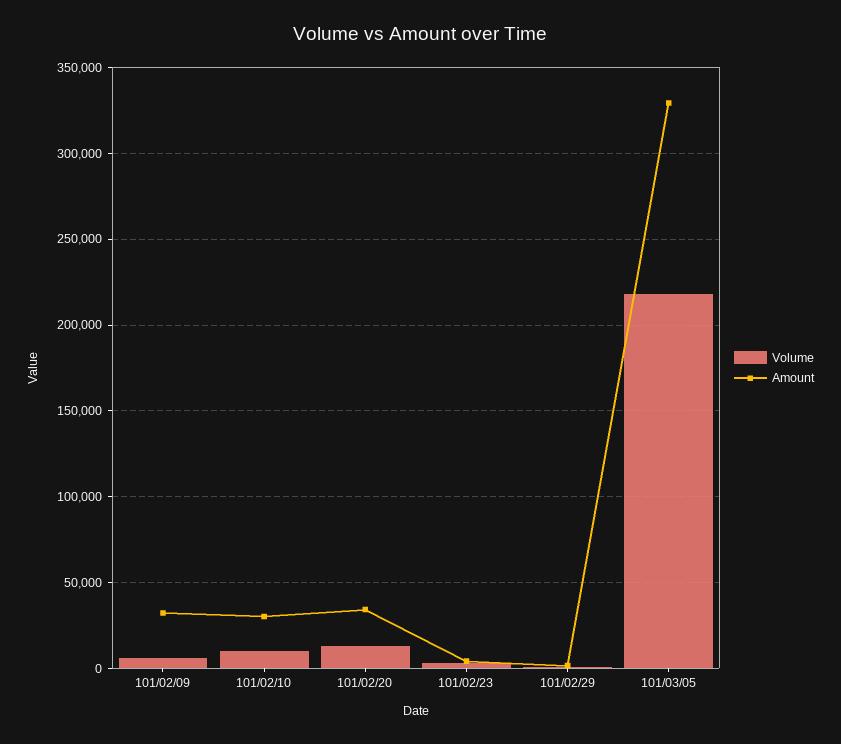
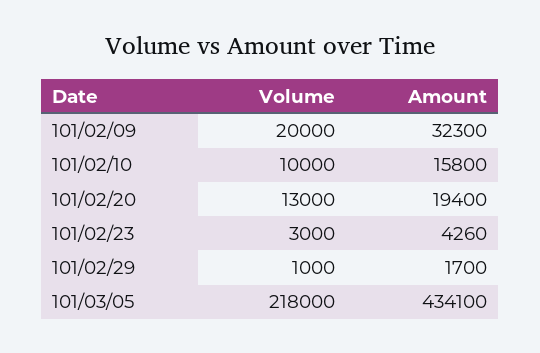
  {
    "Volume": {
-     "101/02/09": 5000,
+     "101/02/09": 20000,
      "101/02/10": 10000,
      "101/02/20": 13000,
      "101/02/23": 3000,
      "101/02/29": 1000,
      "101/03/05": 218000
    },
    "Amount": {
      "101/02/09": 32300,
-     "101/02/10": 30000,
+     "101/02/10": 15800,
-     "101/02/20": 35000,
+     "101/02/20": 19400,
      "101/02/23": 4260,
      "101/02/29": 1700,
-     "101/03/05": 330000
+     "101/03/05": 434100
    }
  }

